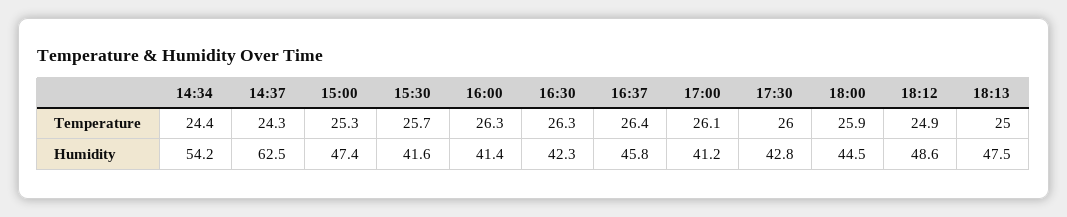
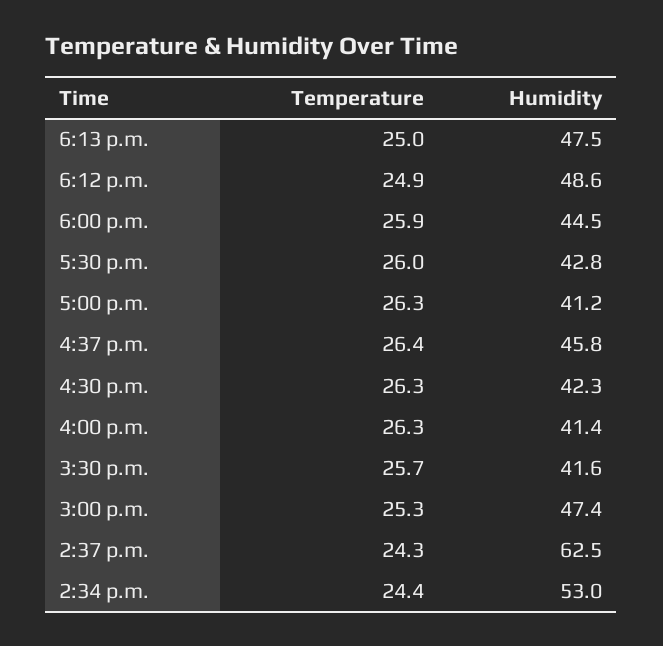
  {
    "14:34": {
      "Temperature": 24.4,
-     "Humidity": 54.2
+     "Humidity": 53
    },
    "14:37": {
      "Temperature": 24.3,
      "Humidity": 62.5
    },
    "15:00": {
      "Temperature": 25.3,
      "Humidity": 47.4
    },
    "15:30": {
      "Temperature": 25.7,
      "Humidity": 41.6
    },
    "16:00": {
      "Temperature": 26.3,
      "Humidity": 41.4
    },
    "16:30": {
      "Temperature": 26.3,
      "Humidity": 42.3
    },
    "16:37": {
      "Temperature": 26.4,
      "Humidity": 45.8
    },
    "17:00": {
-     "Temperature": 26.1,
+     "Temperature": 26.3,
      "Humidity": 41.2
    },
    "17:30": {
      "Temperature": 26,
      "Humidity": 42.8
    },
    "18:00": {
      "Temperature": 25.9,
      "Humidity": 44.5
    },
    "18:12": {
      "Temperature": 24.9,
      "Humidity": 48.6
    },
    "18:13": {
      "Temperature": 25,
      "Humidity": 47.5
    }
  }

